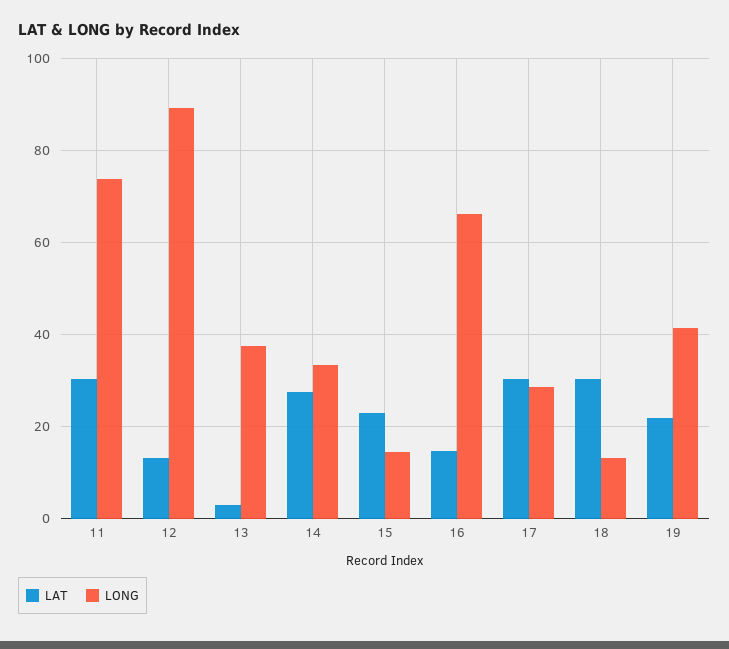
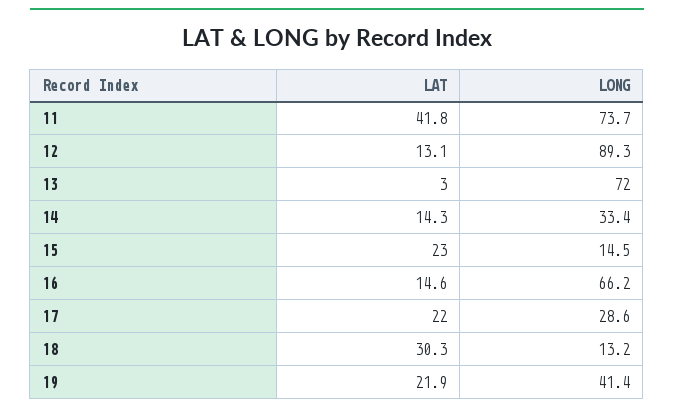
  {
    "LAT": {
-     "11": 30,
+     "11": 41.8,
      "12": 13.1,
      "13": 3,
-     "14": 28,
+     "14": 14.3,
      "15": 23,
      "16": 14.6,
-     "17": 30,
+     "17": 22,
      "18": 30.3,
      "19": 21.9
    },
    "LONG": {
      "11": 73.7,
      "12": 89.3,
-     "13": 38,
+     "13": 72,
      "14": 33.4,
      "15": 14.5,
      "16": 66.2,
      "17": 28.6,
      "18": 13.2,
      "19": 41.4
    }
  }

